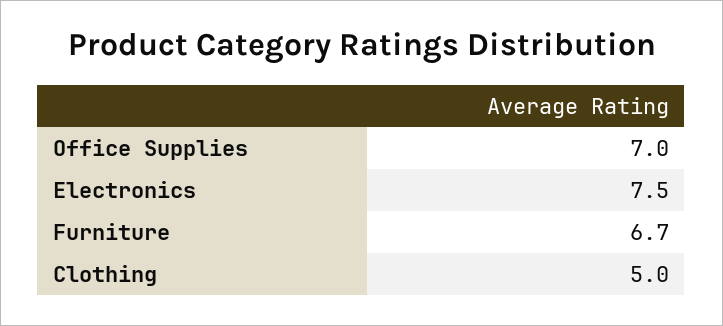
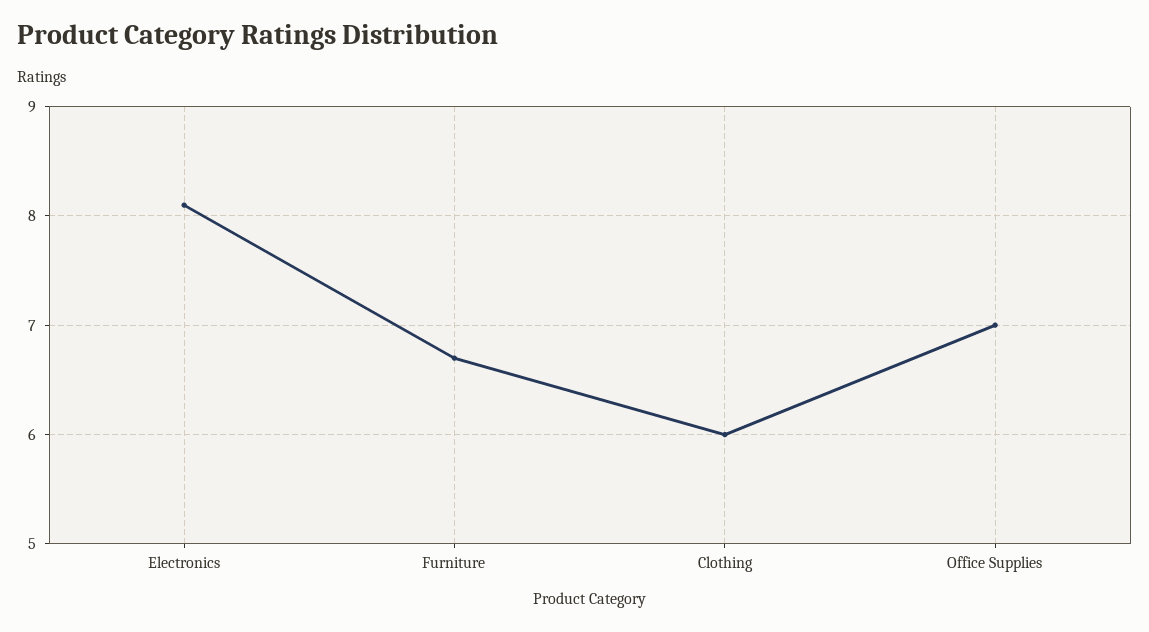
  {
    "Office Supplies": 7,
-   "Electronics": 7.5,
+   "Electronics": 8.1,
    "Furniture": 6.7,
-   "Clothing": 5
+   "Clothing": 6
  }

